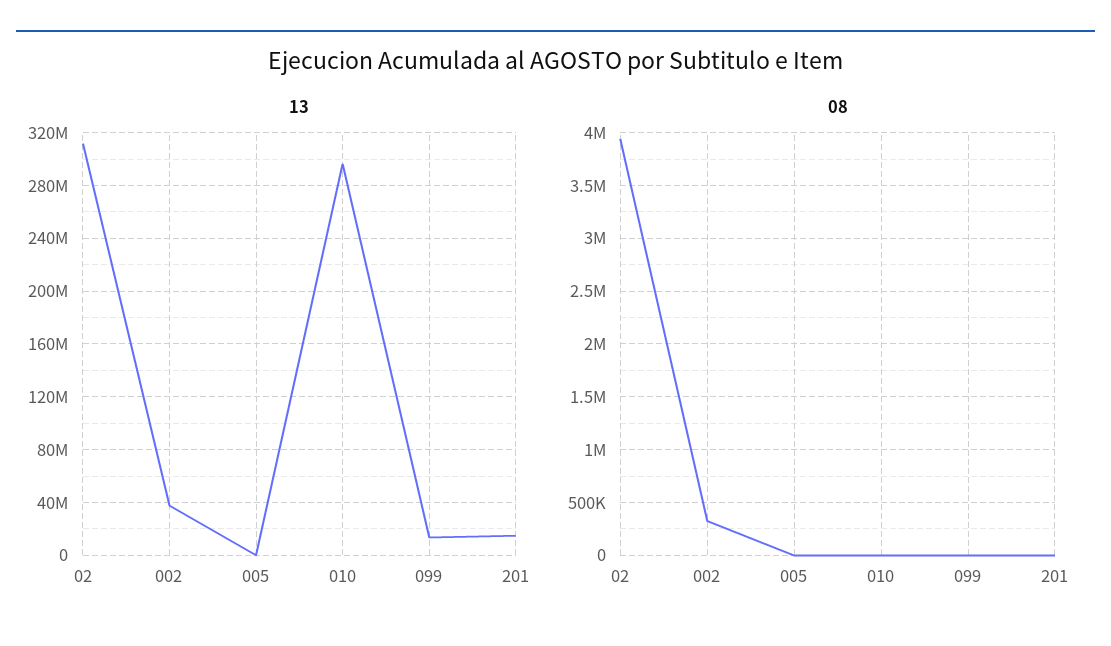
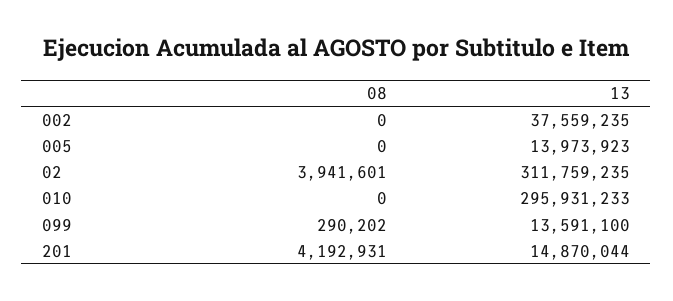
  {
    "13": {
      "02": 311759235,
      "002": 37559235,
-     "005": 0,
+     "005": 13973923,
      "010": 295931233,
      "099": 13591100,
      "201": 14870044
    },
    "08": {
      "02": 3941601,
-     "002": 300000,
+     "002": 0,
      "005": 0,
      "010": 0,
-     "099": 0,
+     "099": 290202,
-     "201": 0
+     "201": 4192931
    }
  }

